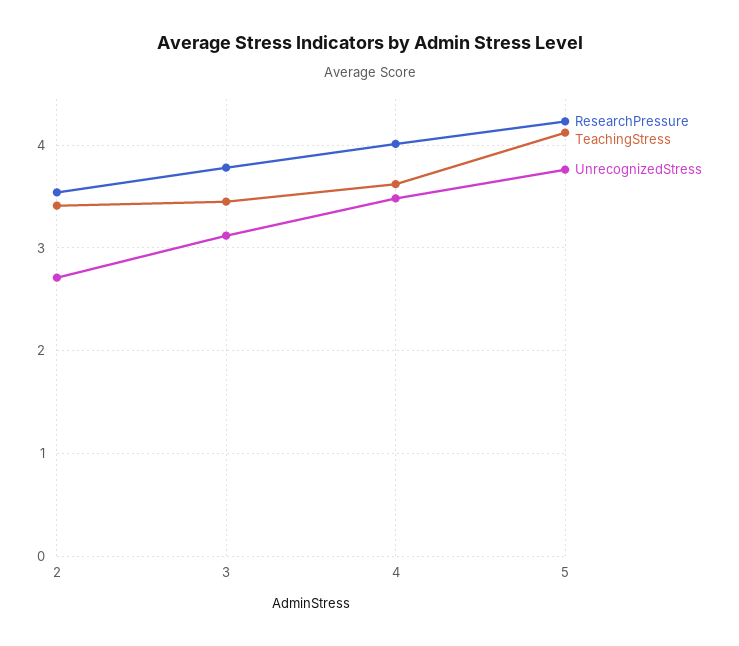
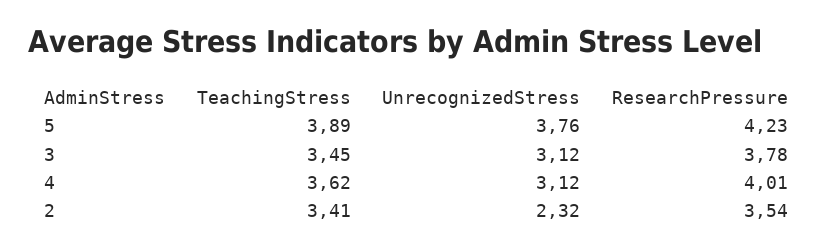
  {
    "ResearchPressure": {
      "2": 3.54,
      "3": 3.78,
      "4": 4.01,
      "5": 4.23
    },
    "TeachingStress": {
      "2": 3.41,
      "3": 3.45,
      "4": 3.62,
-     "5": 4.1
+     "5": 3.89
    },
    "UnrecognizedStress": {
-     "2": 2.7,
+     "2": 2.32,
      "3": 3.12,
-     "4": 3.5,
+     "4": 3.12,
      "5": 3.76
    }
  }

